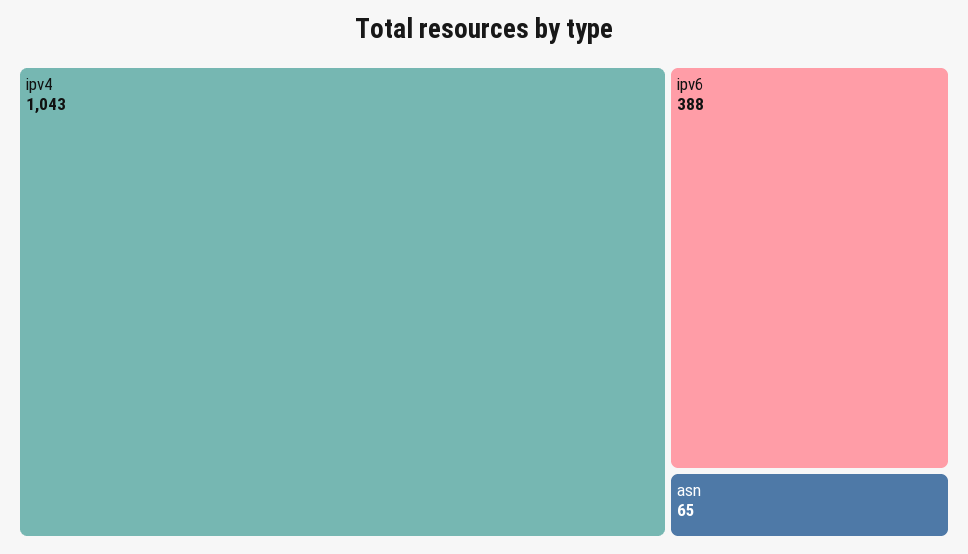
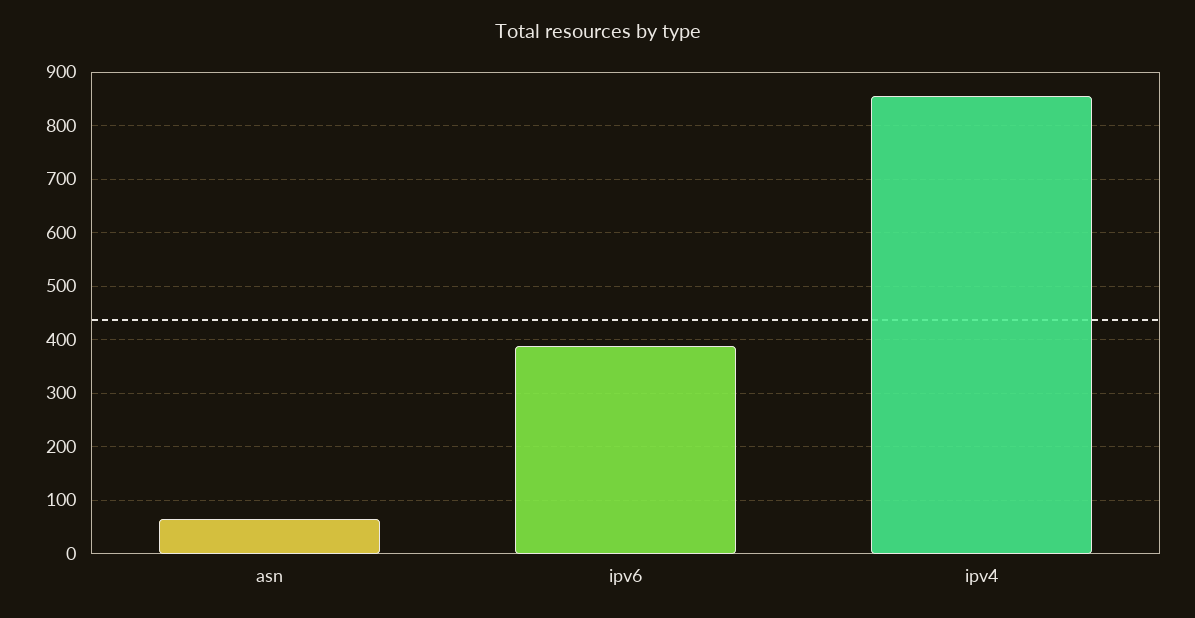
  {
-   "ipv4": 1043,
+   "ipv4": 860,
    "ipv6": 388,
    "asn": 65
  }

